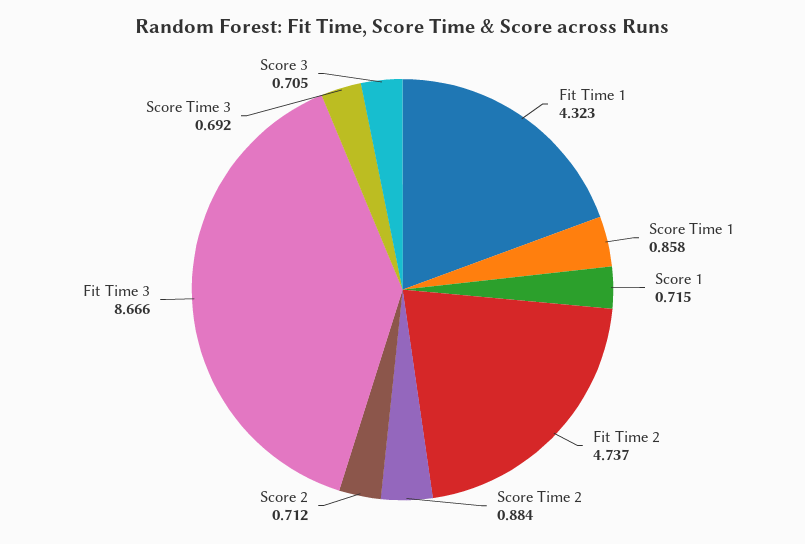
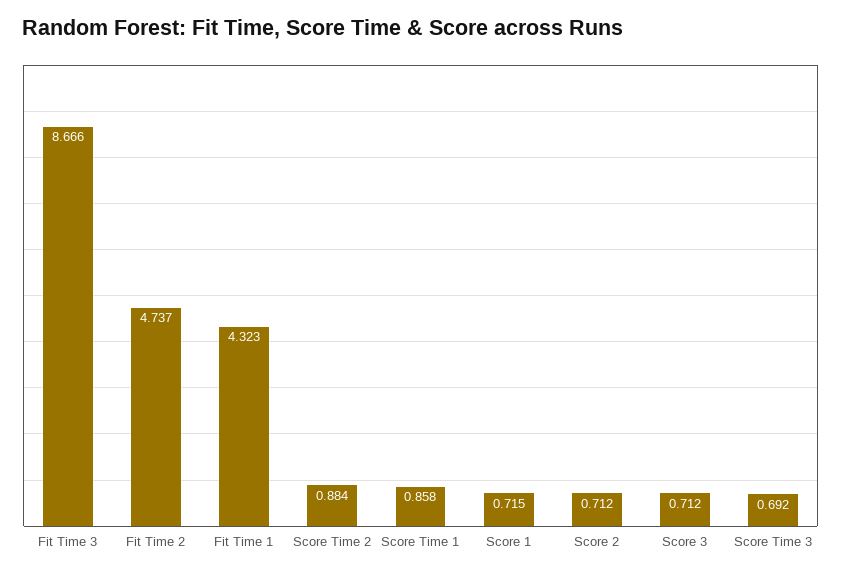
  {
    "Fit Time 1": 4.323,
    "Score Time 1": 0.858,
    "Score 1": 0.715,
    "Fit Time 2": 4.737,
    "Score Time 2": 0.884,
    "Score 2": 0.712,
    "Fit Time 3": 8.666,
    "Score Time 3": 0.692,
-   "Score 3": 0.705
+   "Score 3": 0.712
  }

